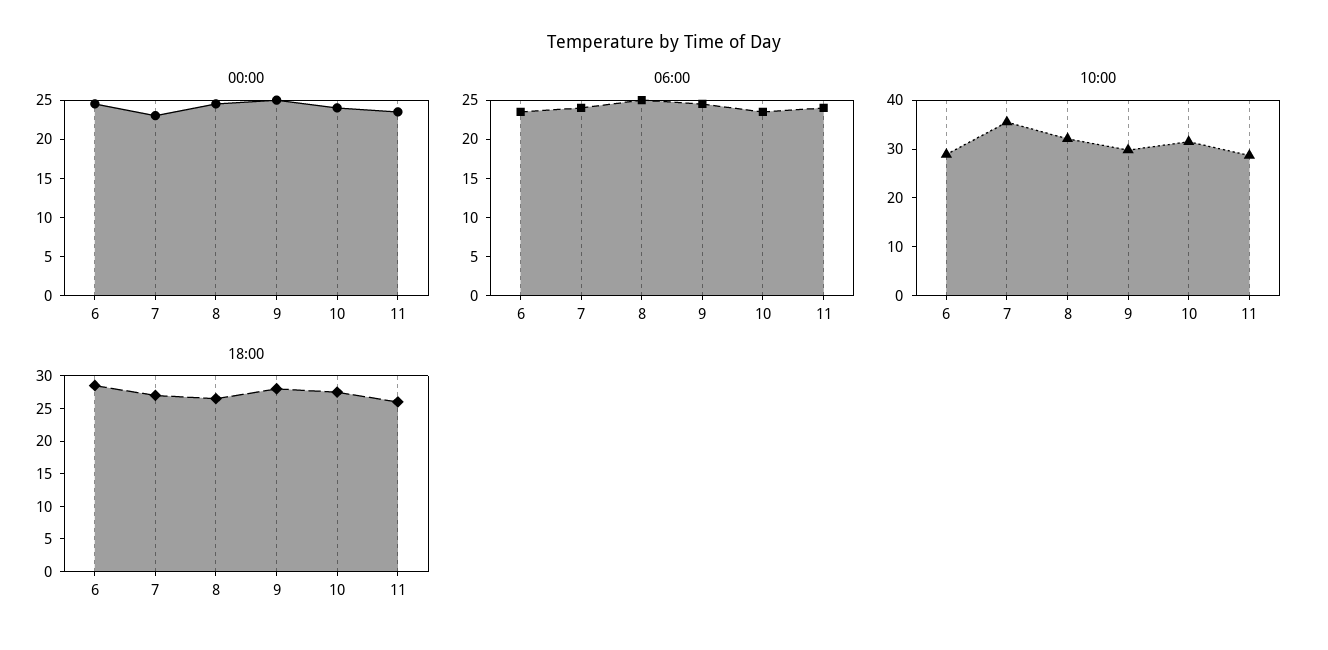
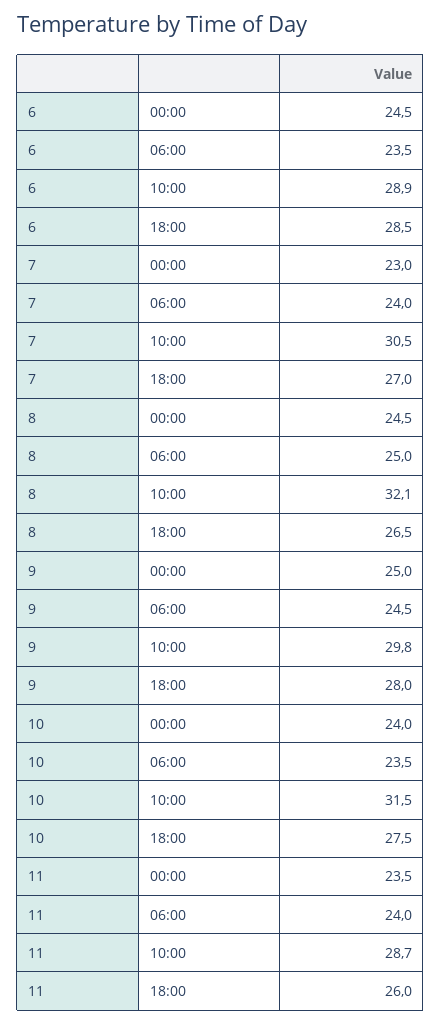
  {
    "00:00": {
      "6": 24.5,
      "7": 23,
      "8": 24.5,
      "9": 25,
      "10": 24,
      "11": 23.5
    },
    "06:00": {
      "6": 23.5,
      "7": 24,
      "8": 25,
      "9": 24.5,
      "10": 23.5,
      "11": 24
    },
    "10:00": {
      "6": 28.9,
-     "7": 36,
+     "7": 30.5,
      "8": 32.1,
      "9": 29.8,
      "10": 31.5,
      "11": 28.7
    },
    "18:00": {
      "6": 28.5,
      "7": 27,
      "8": 26.5,
      "9": 28,
      "10": 27.5,
      "11": 26
    }
  }

